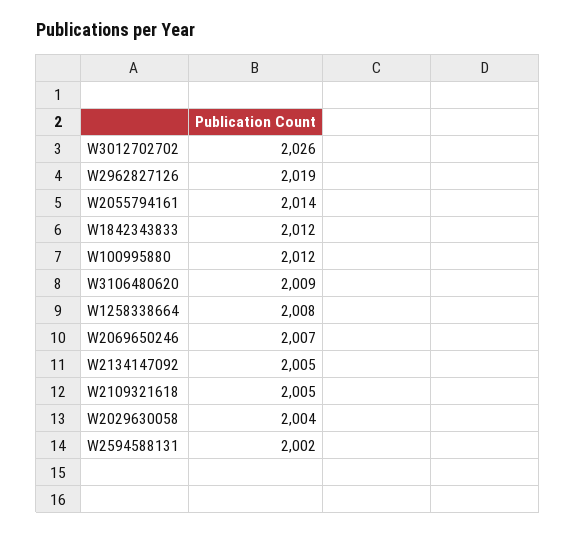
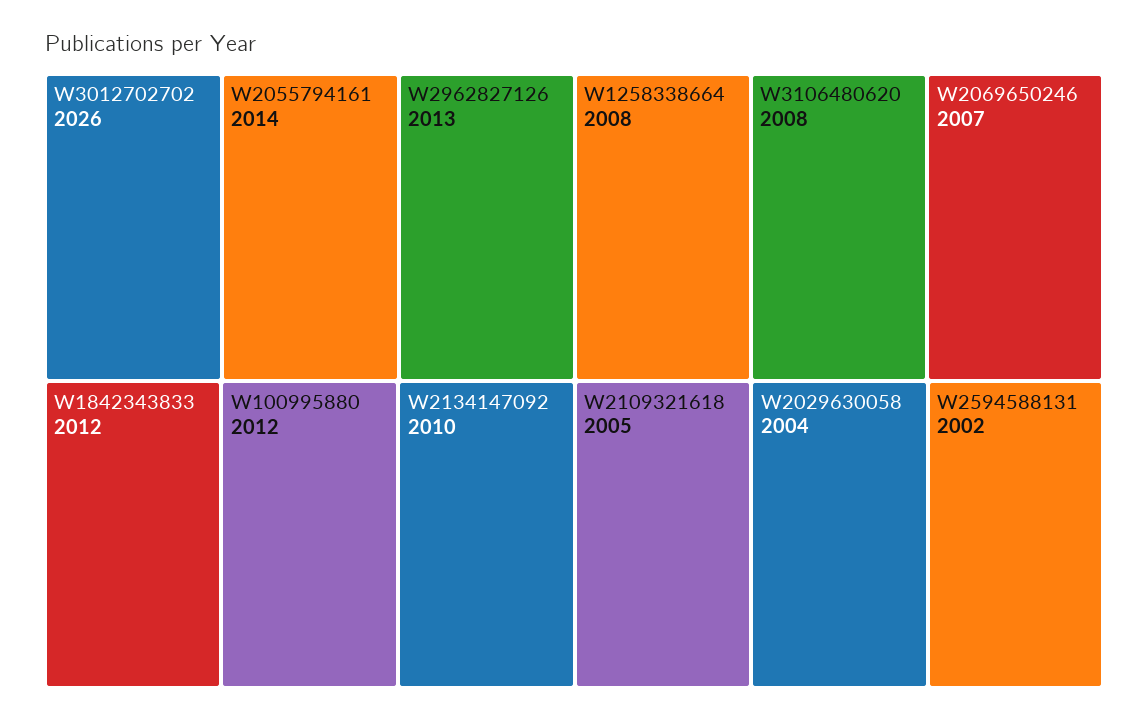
  {
    "W3012702702": 2026,
-   "W2962827126": 2019,
+   "W2962827126": 2013,
    "W2055794161": 2014,
    "W1842343833": 2012,
    "W100995880": 2012,
-   "W3106480620": 2009,
+   "W3106480620": 2008,
    "W1258338664": 2008,
    "W2069650246": 2007,
-   "W2134147092": 2005,
+   "W2134147092": 2010,
    "W2109321618": 2005,
    "W2029630058": 2004,
    "W2594588131": 2002
  }

